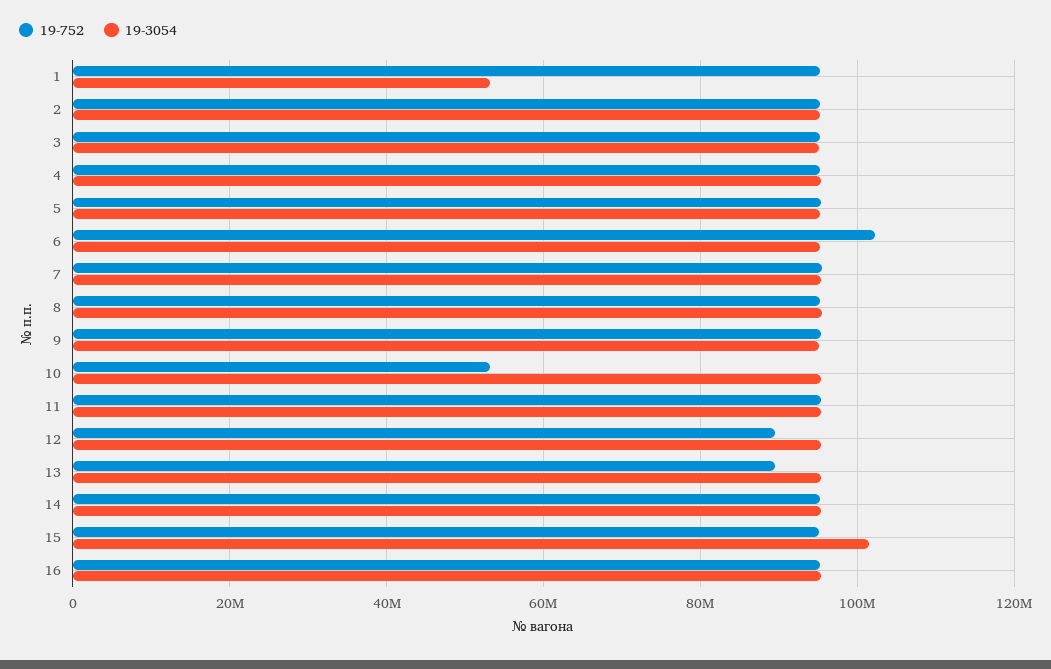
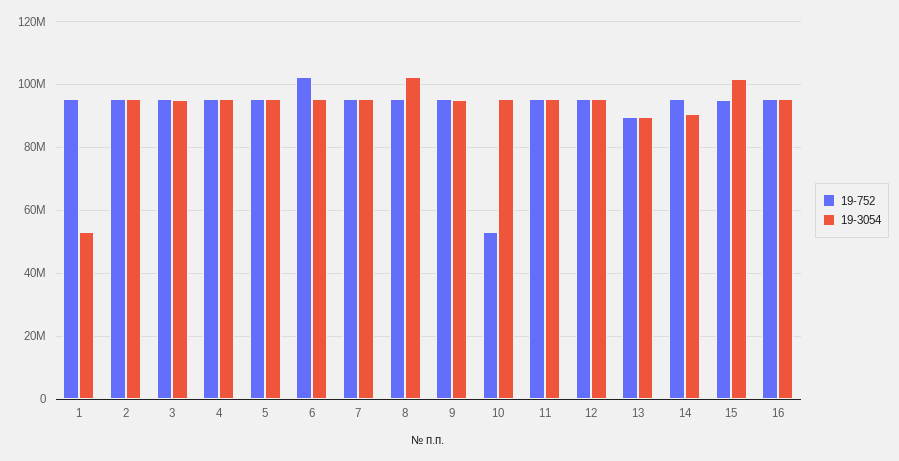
  {
    "19-752": {
      "1": 96000000,
      "2": 96000000,
      "3": 96000000,
      "4": 96000000,
      "5": 96000000,
      "6": 102000000,
      "7": 96000000,
      "8": 96000000,
      "9": 96000000,
      "10": 54000000,
      "11": 96000000,
-     "12": 90000000,
+     "12": 96000000,
      "13": 90000000,
      "14": 96000000,
      "15": 96000000,
      "16": 96000000
    },
    "19-3054": {
      "1": 54000000,
      "2": 96000000,
      "3": 96000000,
      "4": 96000000,
      "5": 96000000,
      "6": 96000000,
      "7": 96000000,
-     "8": 96000000,
+     "8": 102000000,
      "9": 96000000,
      "10": 96000000,
      "11": 96000000,
      "12": 96000000,
-     "13": 96000000,
+     "13": 90000000,
-     "14": 96000000,
+     "14": 90000000,
      "15": 102000000,
      "16": 96000000
    }
  }

